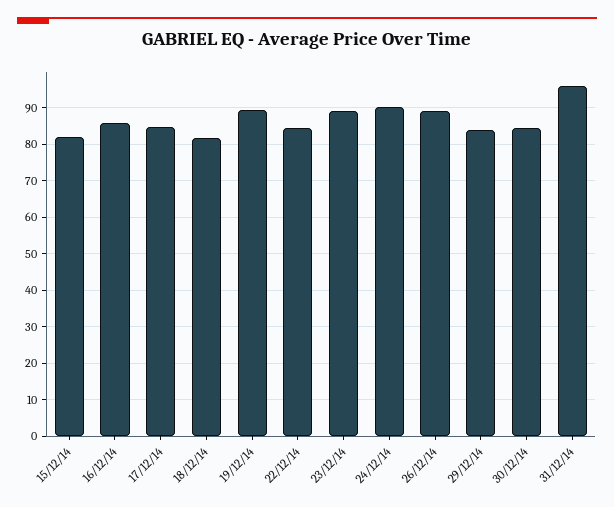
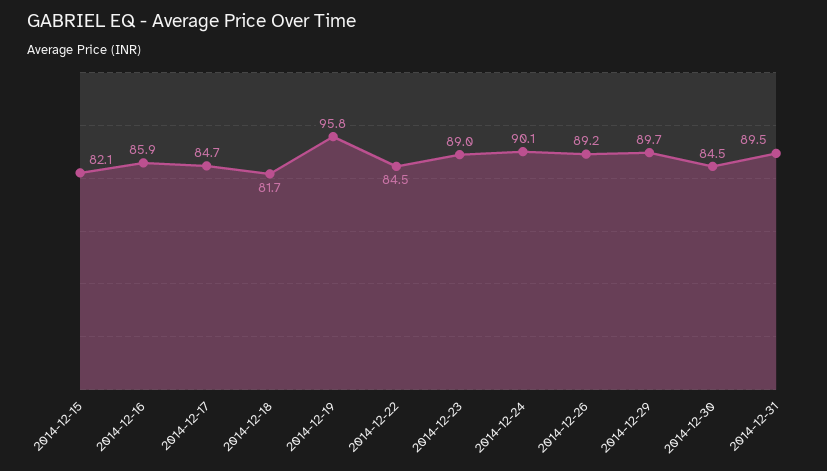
  {
    "15/12/14": 82.1,
    "16/12/14": 85.9,
    "17/12/14": 84.7,
    "18/12/14": 81.7,
-   "19/12/14": 90,
+   "19/12/14": 95.8,
    "22/12/14": 84.5,
    "23/12/14": 89,
    "24/12/14": 90.1,
    "26/12/14": 89.2,
-   "29/12/14": 84,
+   "29/12/14": 89.7,
    "30/12/14": 84.5,
-   "31/12/14": 96
+   "31/12/14": 89.5
  }

